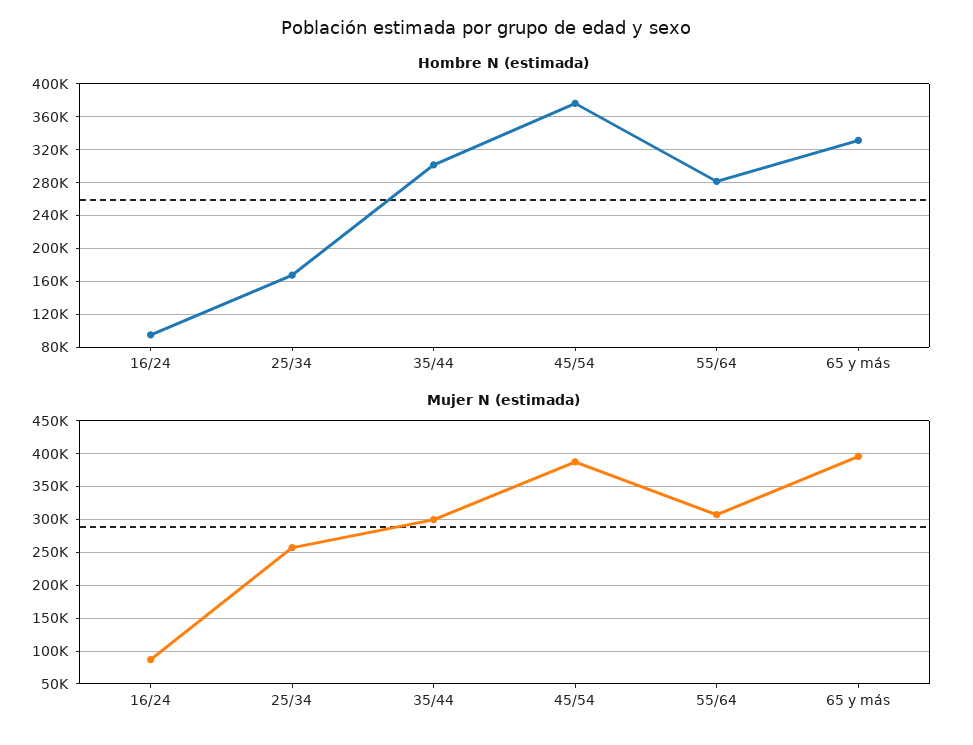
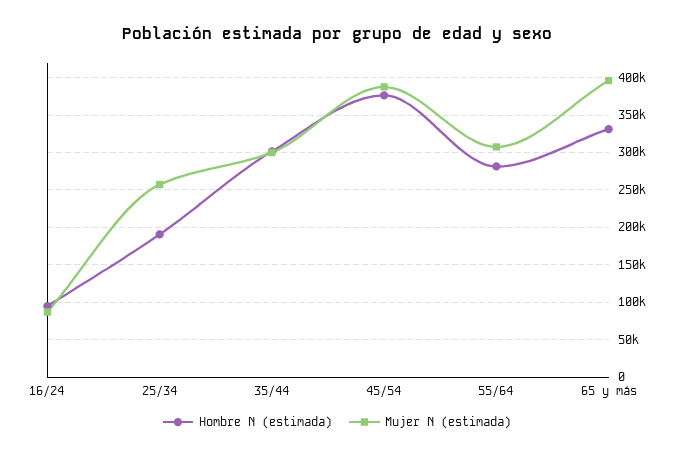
  {
    "Hombre N (estimada)": {
      "16/24": 90000,
-     "25/34": 170000,
+     "25/34": 190000,
      "35/44": 300000,
      "45/54": 380000,
      "55/64": 280000,
      "65 y más": 330000
    },
    "Mujer N (estimada)": {
      "16/24": 90000,
      "25/34": 260000,
      "35/44": 300000,
      "45/54": 390000,
      "55/64": 310000,
      "65 y más": 400000
    }
  }

